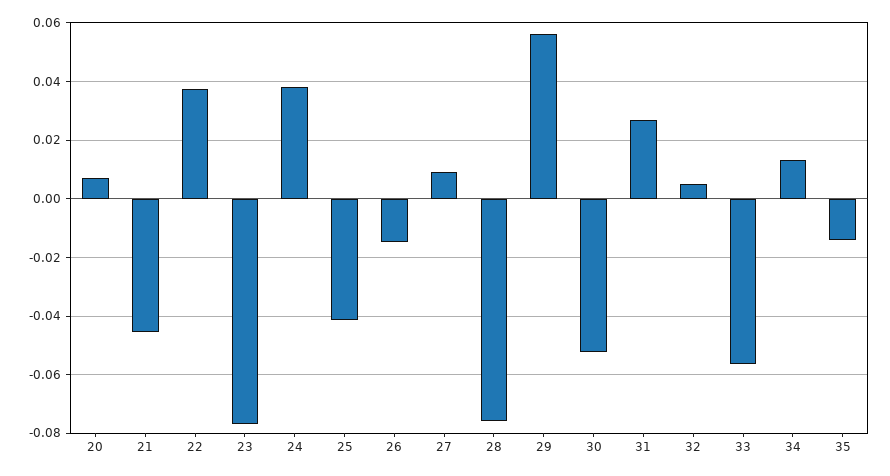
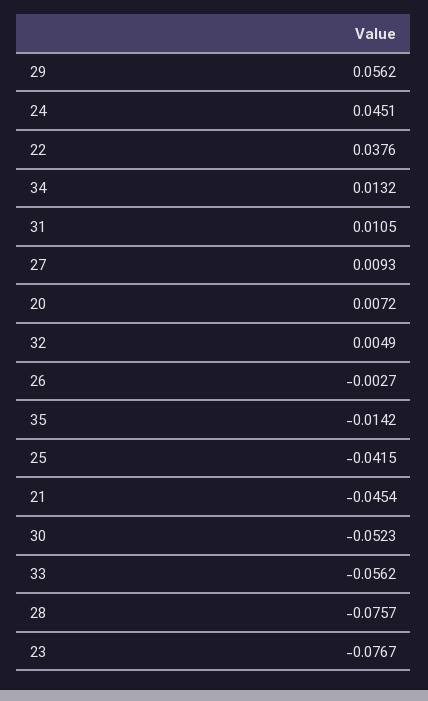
  {
    "20": 0.0072,
    "21": -0.0454,
    "22": 0.0376,
    "23": -0.0767,
-   "24": 0.0375,
+   "24": 0.0451,
    "25": -0.0415,
-   "26": -0.015,
+   "26": -0.0027,
    "27": 0.0093,
    "28": -0.0757,
    "29": 0.0562,
    "30": -0.0523,
-   "31": 0.0275,
+   "31": 0.0105,
    "32": 0.0049,
    "33": -0.0562,
    "34": 0.0132,
    "35": -0.0142
  }

